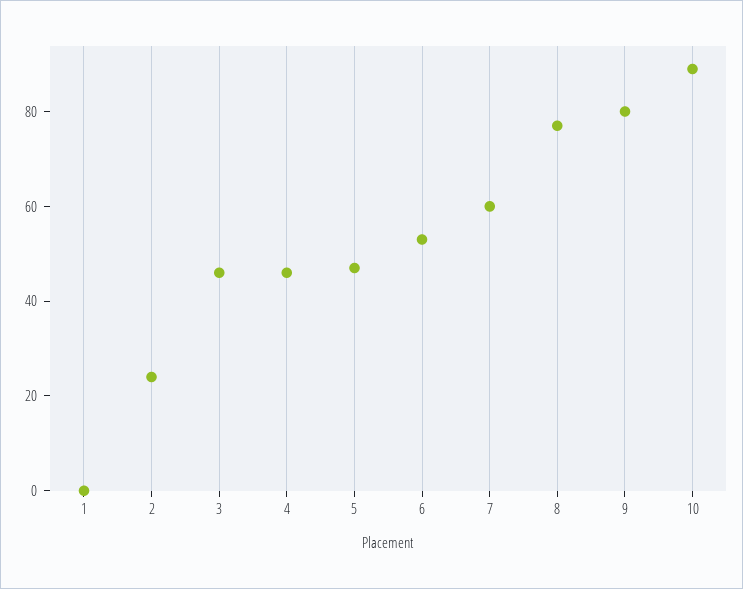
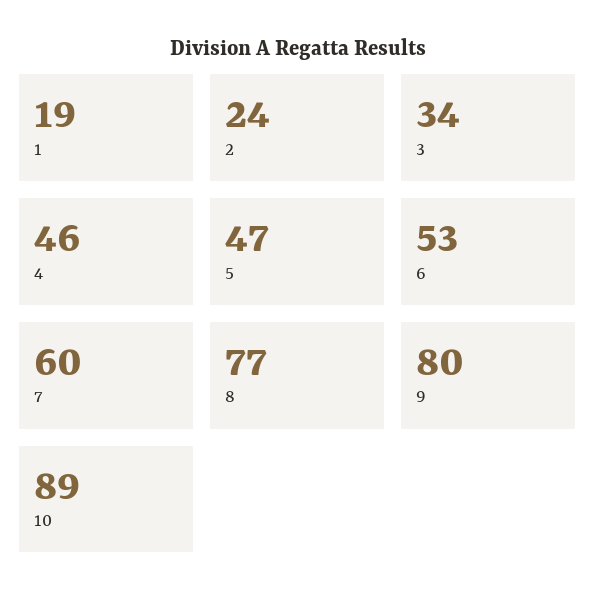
  {
-   "1": 0,
+   "1": 19,
    "2": 24,
-   "3": 45,
+   "3": 34,
    "4": 46,
    "5": 47,
    "6": 53,
    "7": 60,
    "8": 77,
    "9": 80,
    "10": 89
  }

